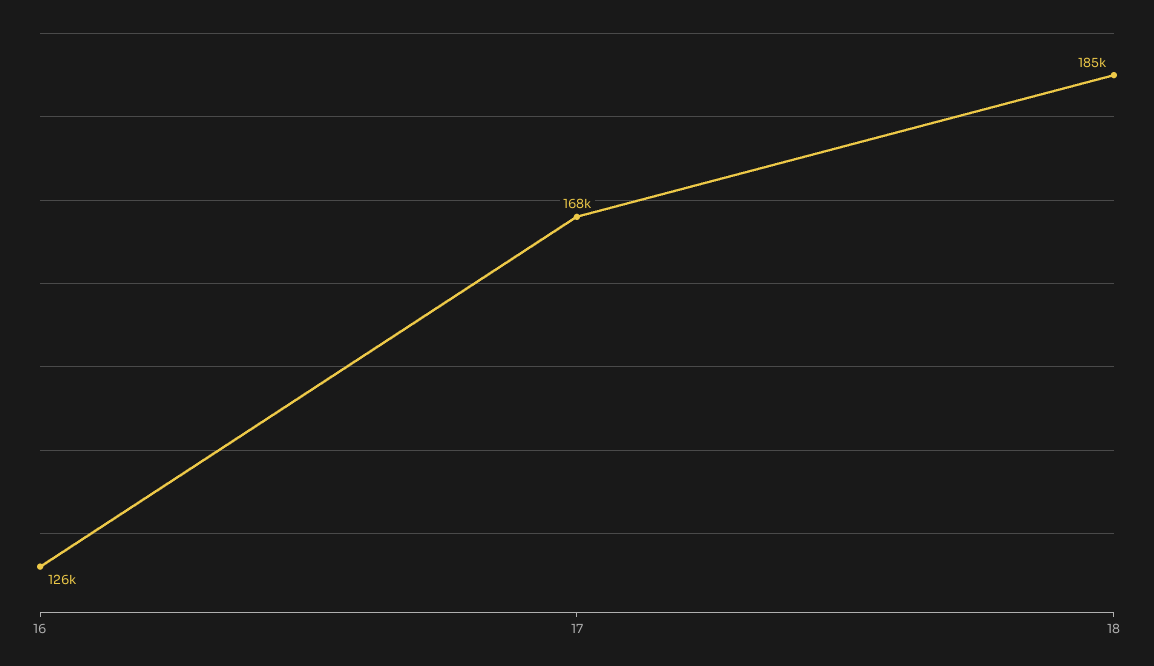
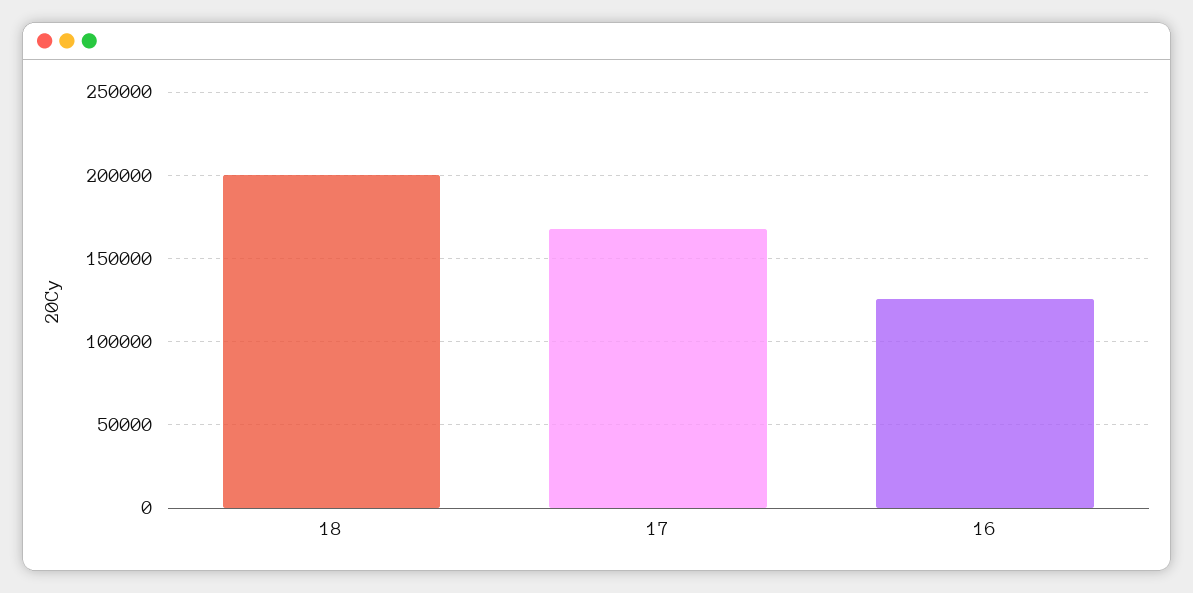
  {
    "16": 126000,
    "17": 168000,
-   "18": 185000
+   "18": 200000
  }

